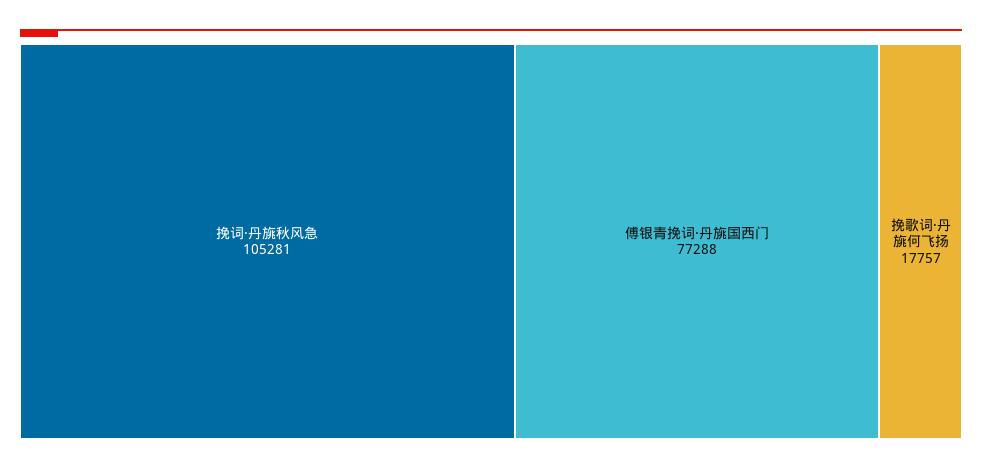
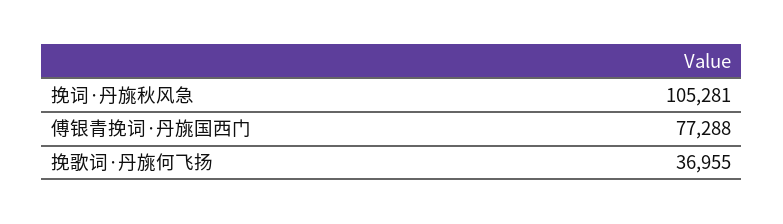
  {
    "挽词·丹旐秋风急": 105281,
    "傅银青挽词·丹旐国西门": 77288,
-   "挽歌词·丹旐何飞扬": 17757
+   "挽歌词·丹旐何飞扬": 36955
  }

